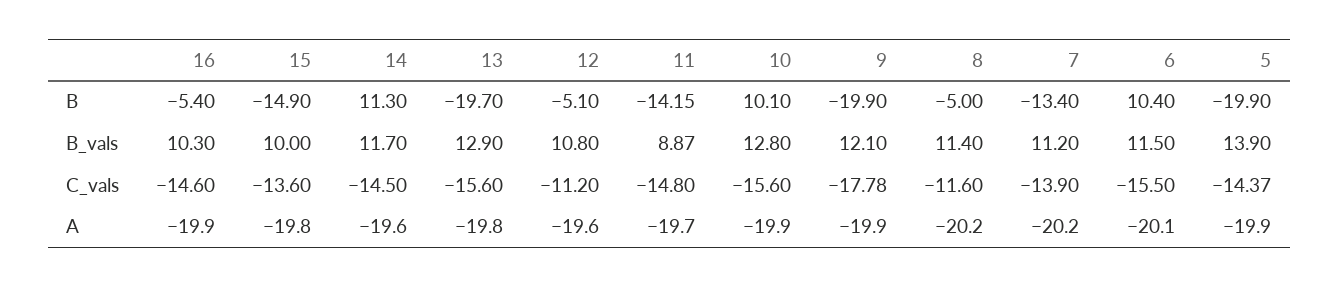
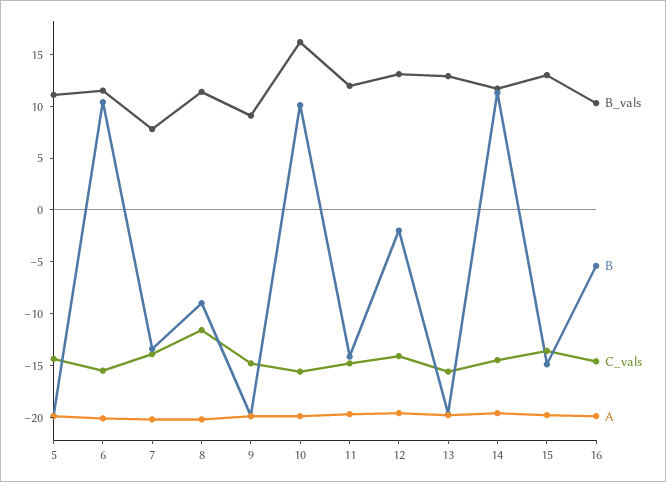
  {
    "B": {
      "16": -5.4,
      "15": -14.9,
      "14": 11.3,
      "13": -19.7,
-     "12": -5.1,
+     "12": -2,
      "11": -14.15,
      "10": 10.1,
      "9": -19.9,
-     "8": -5,
+     "8": -9,
      "7": -13.4,
      "6": 10.4,
      "5": -19.9
    },
    "B_vals": {
      "16": 10.3,
-     "15": 10,
+     "15": 13,
      "14": 11.7,
      "13": 12.9,
-     "12": 10.8,
+     "12": 13,
-     "11": 8.87,
+     "11": 12,
-     "10": 12.8,
+     "10": 16,
-     "9": 12.1,
+     "9": 9,
      "8": 11.4,
-     "7": 11.2,
+     "7": 8,
      "6": 11.5,
-     "5": 13.9
+     "5": 11
    },
    "C_vals": {
      "16": -14.6,
      "15": -13.6,
      "14": -14.5,
      "13": -15.6,
-     "12": -11.2,
+     "12": -14,
      "11": -14.8,
      "10": -15.6,
-     "9": -17.78,
+     "9": -15,
      "8": -11.6,
      "7": -13.9,
      "6": -15.5,
      "5": -14.37
    },
    "A": {
      "16": -19.9,
      "15": -19.8,
      "14": -19.6,
      "13": -19.8,
      "12": -19.6,
      "11": -19.7,
      "10": -19.9,
      "9": -19.9,
      "8": -20.2,
      "7": -20.2,
      "6": -20.1,
      "5": -19.9
    }
  }

